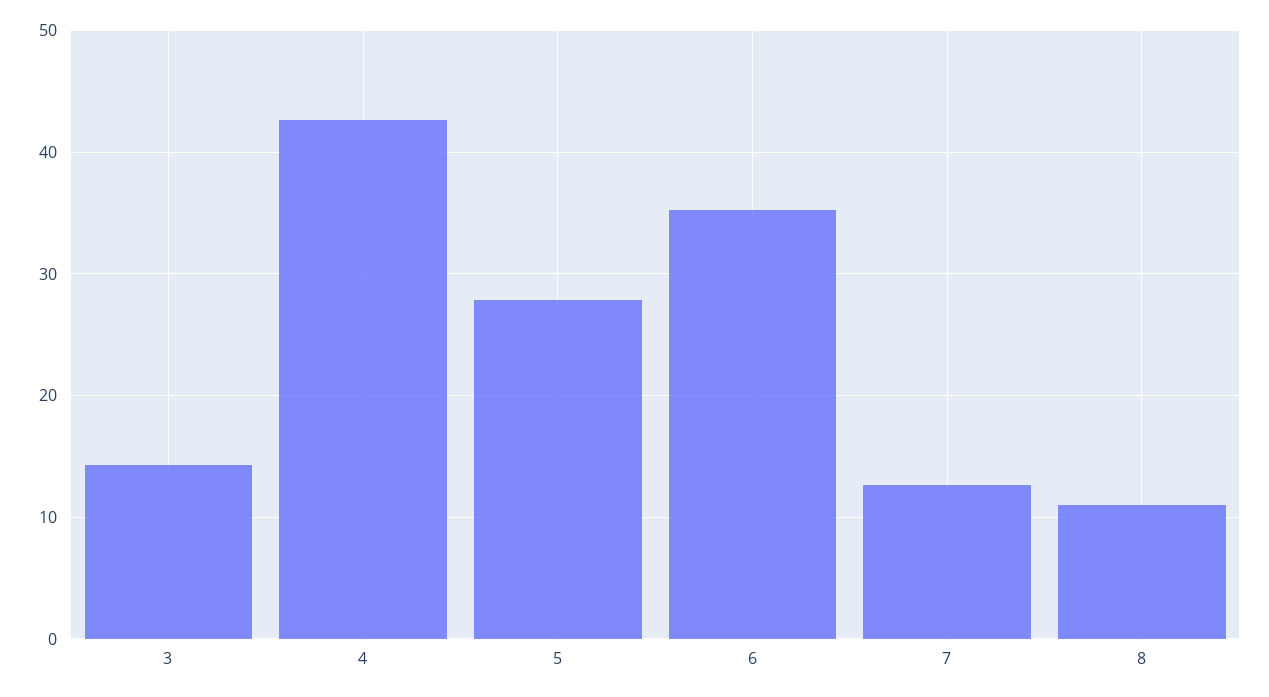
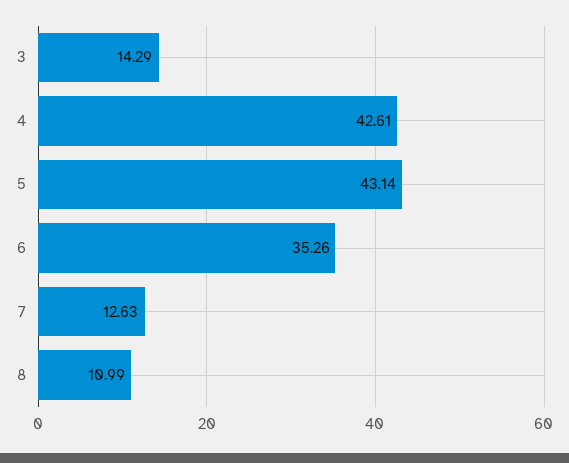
  {
    "3": 14.29,
    "4": 42.61,
-   "5": 28,
+   "5": 43.14,
    "6": 35.26,
    "7": 12.63,
    "8": 10.99
  }

